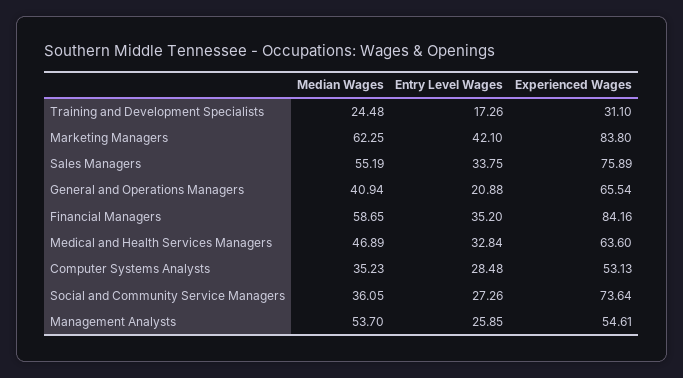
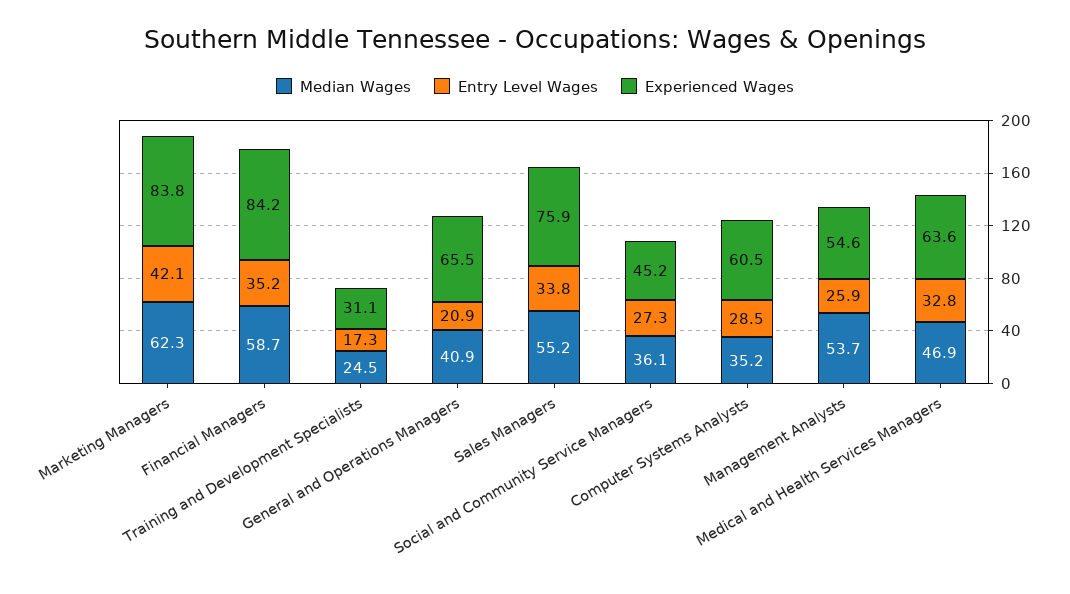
  {
    "Median Wages": {
      "Training and Development Specialists": 24.48,
      "Marketing Managers": 62.25,
      "Sales Managers": 55.19,
      "General and Operations Managers": 40.94,
      "Financial Managers": 58.65,
      "Medical and Health Services Managers": 46.89,
      "Computer Systems Analysts": 35.23,
      "Social and Community Service Managers": 36.05,
      "Management Analysts": 53.7
    },
    "Entry Level Wages": {
      "Training and Development Specialists": 17.26,
      "Marketing Managers": 42.1,
      "Sales Managers": 33.75,
      "General and Operations Managers": 20.88,
      "Financial Managers": 35.2,
      "Medical and Health Services Managers": 32.84,
      "Computer Systems Analysts": 28.48,
      "Social and Community Service Managers": 27.26,
      "Management Analysts": 25.85
    },
    "Experienced Wages": {
      "Training and Development Specialists": 31.1,
      "Marketing Managers": 83.8,
      "Sales Managers": 75.89,
      "General and Operations Managers": 65.54,
      "Financial Managers": 84.16,
      "Medical and Health Services Managers": 63.6,
-     "Computer Systems Analysts": 53.13,
+     "Computer Systems Analysts": 60.5,
-     "Social and Community Service Managers": 73.64,
+     "Social and Community Service Managers": 45.2,
      "Management Analysts": 54.61
    }
  }

